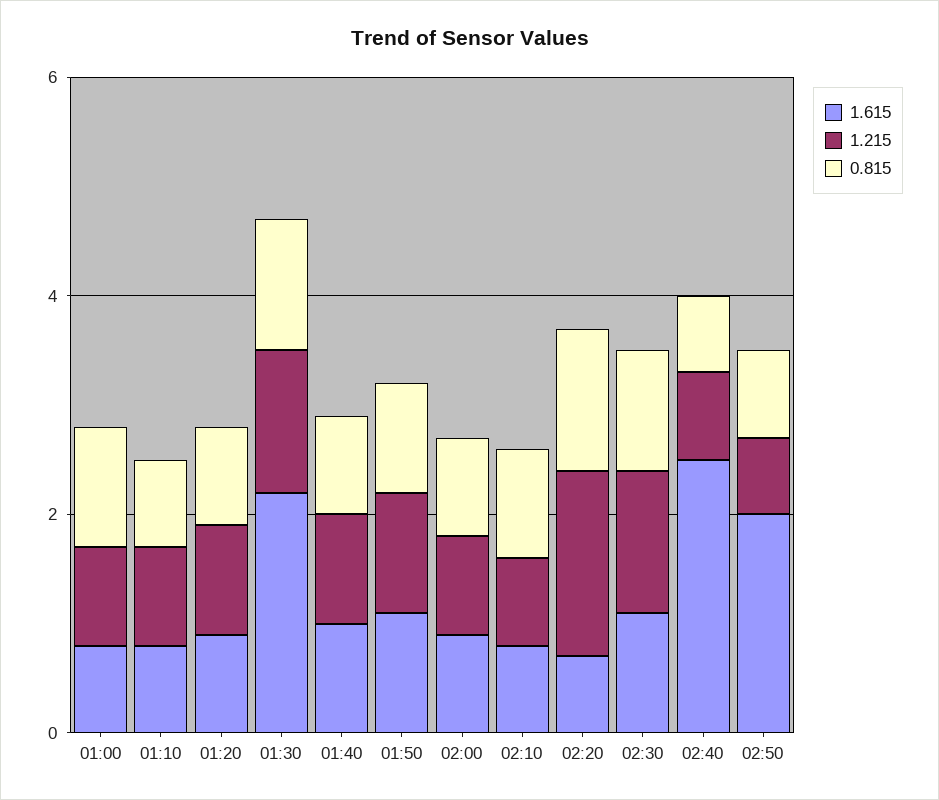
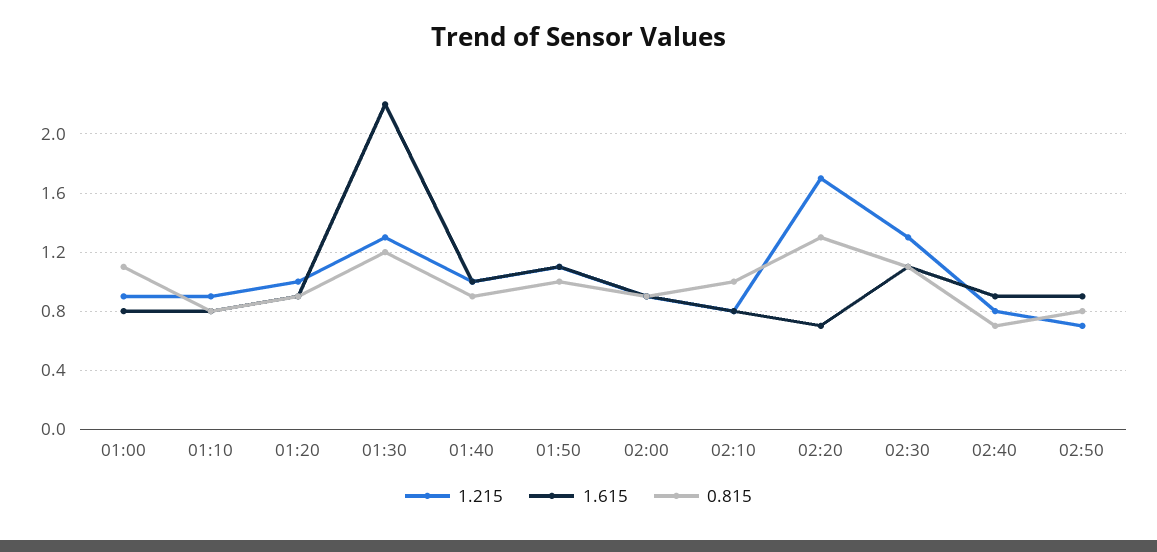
  {
    "1.615": {
      "01:00": 0.8,
      "01:10": 0.8,
      "01:20": 0.9,
      "01:30": 2.2,
      "01:40": 1,
      "01:50": 1.1,
      "02:00": 0.9,
      "02:10": 0.8,
      "02:20": 0.7,
      "02:30": 1.1,
-     "02:40": 2.5,
+     "02:40": 0.9,
-     "02:50": 2
+     "02:50": 0.9
    },
    "1.215": {
      "01:00": 0.9,
      "01:10": 0.9,
      "01:20": 1,
      "01:30": 1.3,
      "01:40": 1,
      "01:50": 1.1,
      "02:00": 0.9,
      "02:10": 0.8,
      "02:20": 1.7,
      "02:30": 1.3,
      "02:40": 0.8,
      "02:50": 0.7
    },
    "0.815": {
      "01:00": 1.1,
      "01:10": 0.8,
      "01:20": 0.9,
      "01:30": 1.2,
      "01:40": 0.9,
      "01:50": 1,
      "02:00": 0.9,
      "02:10": 1,
      "02:20": 1.3,
      "02:30": 1.1,
      "02:40": 0.7,
      "02:50": 0.8
    }
  }

